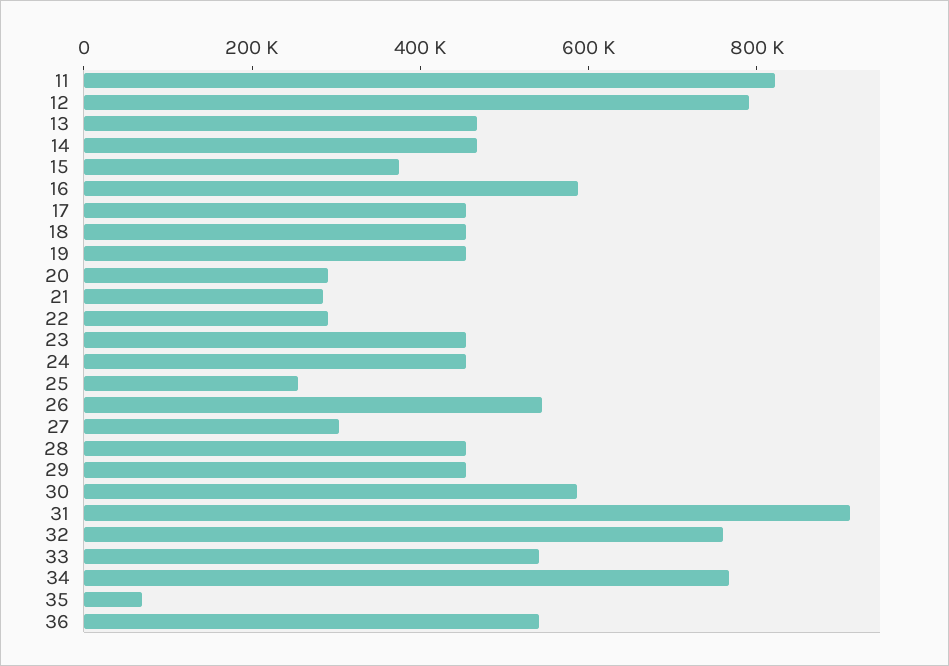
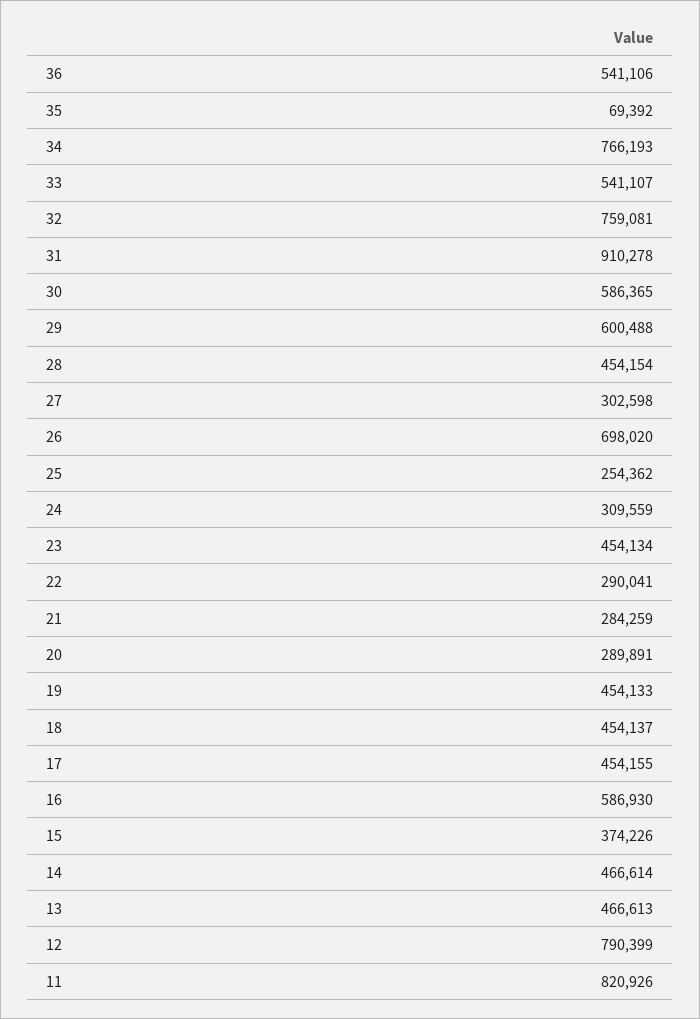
  {
    "11": 820926,
    "12": 790399,
    "13": 466613,
    "14": 466614,
    "15": 374226,
    "16": 586930,
    "17": 454155,
    "18": 454137,
    "19": 454133,
    "20": 289891,
    "21": 284259,
    "22": 290041,
    "23": 454134,
-   "24": 450000,
+   "24": 309559,
    "25": 254362,
-   "26": 550000,
+   "26": 698020,
    "27": 302598,
    "28": 454154,
-   "29": 450000,
+   "29": 600488,
    "30": 586365,
    "31": 910278,
    "32": 759081,
    "33": 541107,
    "34": 766193,
    "35": 69392,
    "36": 541106
  }

